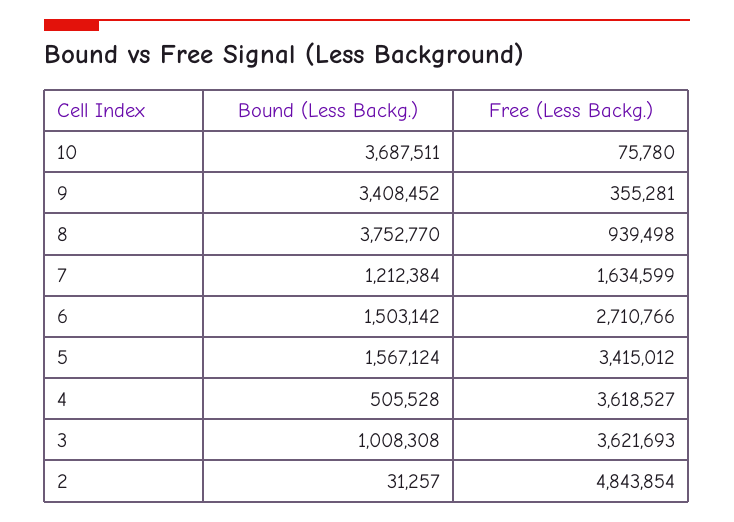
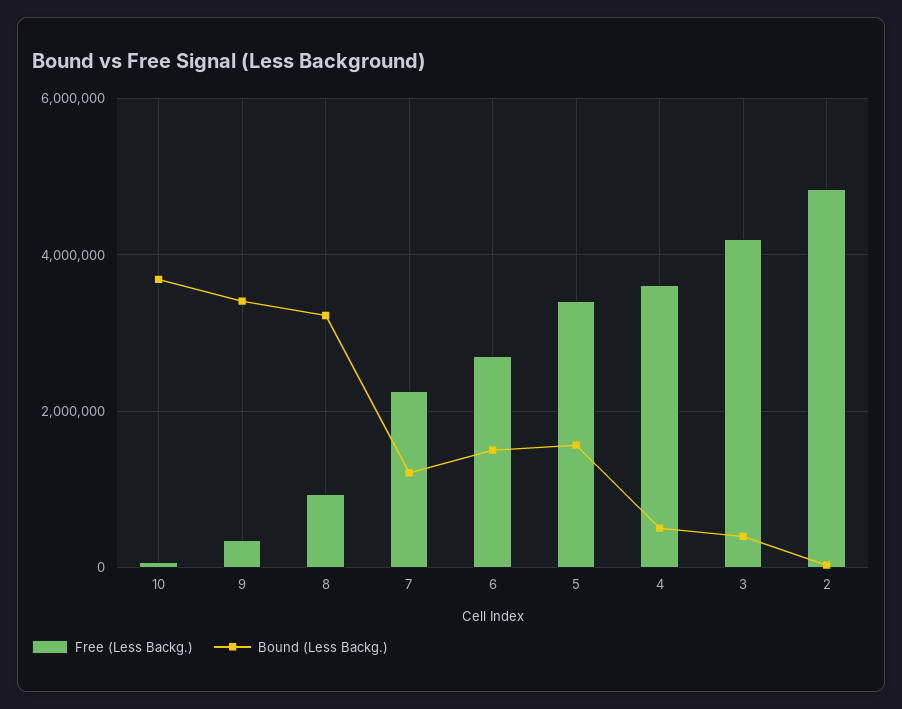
  {
    "Bound (Less Backg.)": {
      "10": 3687511,
      "9": 3408452,
-     "8": 3752770,
+     "8": 3200000,
      "7": 1212384,
      "6": 1503142,
      "5": 1567124,
      "4": 505528,
-     "3": 1008308,
+     "3": 400000,
      "2": 31257
    },
    "Free (Less Backg.)": {
      "10": 75780,
      "9": 355281,
      "8": 939498,
-     "7": 1634599,
+     "7": 2200000,
      "6": 2710766,
      "5": 3415012,
      "4": 3618527,
-     "3": 3621693,
+     "3": 4200000,
      "2": 4843854
    }
  }

